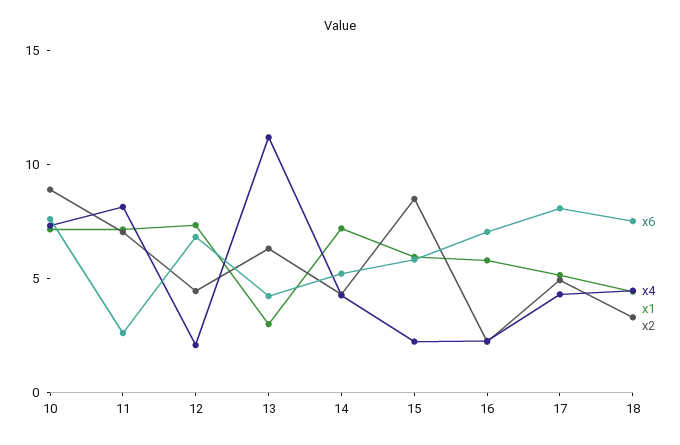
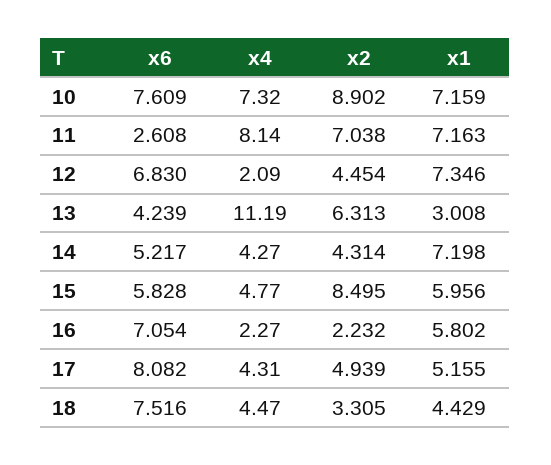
  {
    "x6": {
      "10": 7.609,
      "11": 2.608,
      "12": 6.83,
      "13": 4.239,
      "14": 5.217,
      "15": 5.828,
      "16": 7.054,
      "17": 8.082,
      "18": 7.516
    },
    "x4": {
      "10": 7.32,
      "11": 8.14,
      "12": 2.09,
      "13": 11.19,
      "14": 4.27,
-     "15": 2,
+     "15": 4.77,
      "16": 2.27,
      "17": 4.31,
      "18": 4.47
    },
    "x1": {
      "10": 7.159,
      "11": 7.163,
      "12": 7.346,
      "13": 3.008,
      "14": 7.198,
      "15": 5.956,
      "16": 5.802,
      "17": 5.155,
      "18": 4.429
    },
    "x2": {
      "10": 8.902,
      "11": 7.038,
      "12": 4.454,
      "13": 6.313,
      "14": 4.314,
      "15": 8.495,
      "16": 2.232,
      "17": 4.939,
      "18": 3.305
    }
  }

